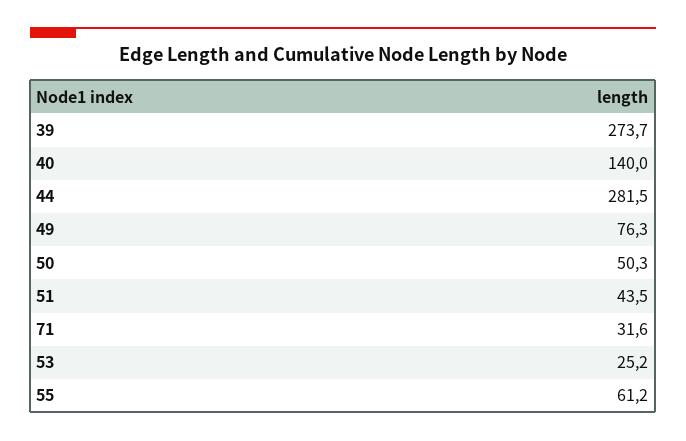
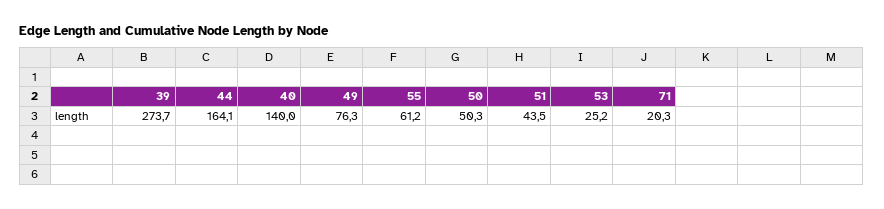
  {
    "39": 273.7,
    "40": 140,
-   "44": 281.5,
+   "44": 164.1,
    "49": 76.3,
    "50": 50.3,
    "51": 43.5,
-   "71": 31.6,
+   "71": 20.3,
    "53": 25.2,
    "55": 61.2
  }

